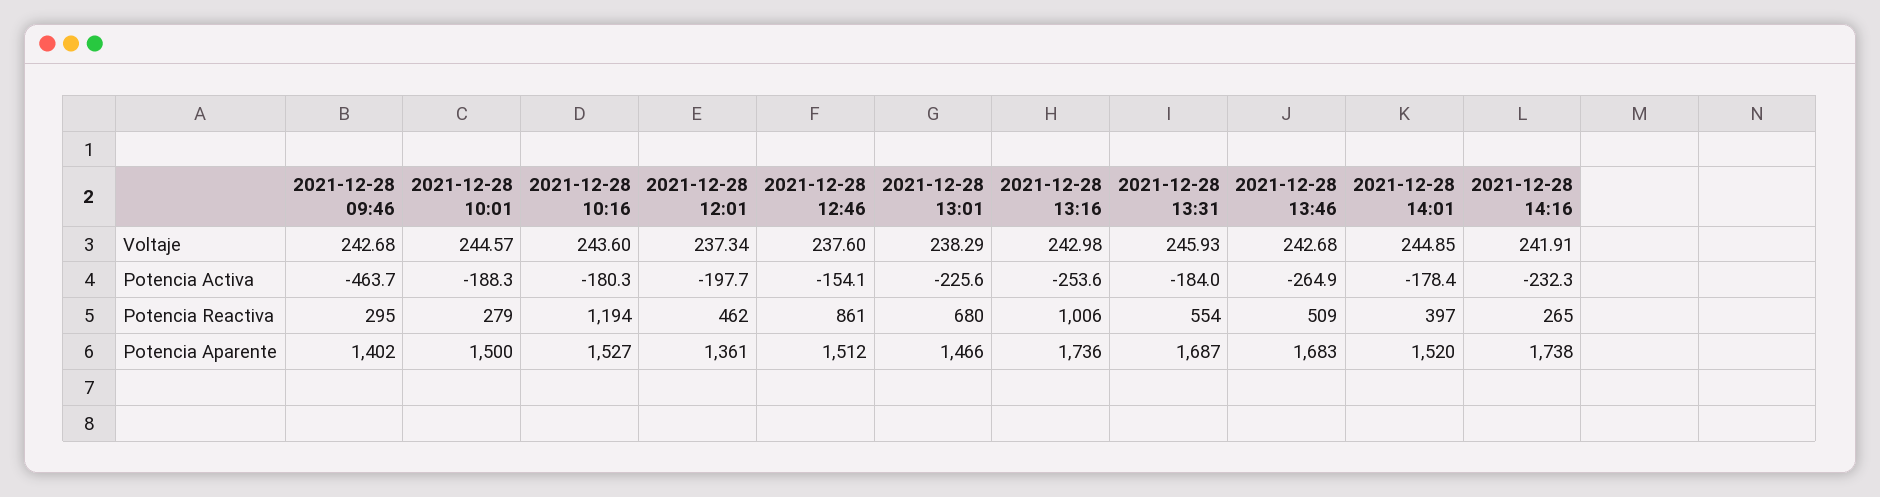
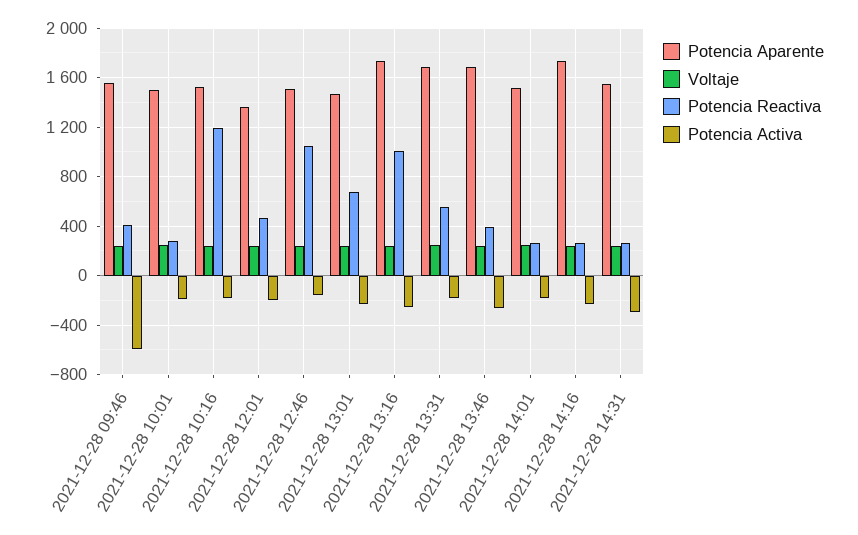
  {
    "Voltaje": {
      "2021-12-28 09:46": 242.68,
      "2021-12-28 10:01": 244.57,
      "2021-12-28 10:16": 243.6,
      "2021-12-28 12:01": 237.34,
      "2021-12-28 12:46": 237.6,
      "2021-12-28 13:01": 238.29,
      "2021-12-28 13:16": 242.98,
      "2021-12-28 13:31": 245.93,
      "2021-12-28 13:46": 242.68,
      "2021-12-28 14:01": 244.85,
-     "2021-12-28 14:16": 241.91
+     "2021-12-28 14:16": 241.91,
+     "2021-12-28 14:31": 250
    },
    "Potencia Activa": {
-     "2021-12-28 09:46": -463.7,
+     "2021-12-28 09:46": -600,
      "2021-12-28 10:01": -188.3,
      "2021-12-28 10:16": -180.3,
      "2021-12-28 12:01": -197.7,
      "2021-12-28 12:46": -154.1,
      "2021-12-28 13:01": -225.6,
      "2021-12-28 13:16": -253.6,
      "2021-12-28 13:31": -184,
      "2021-12-28 13:46": -264.9,
      "2021-12-28 14:01": -178.4,
-     "2021-12-28 14:16": -232.3
+     "2021-12-28 14:16": -232.3,
+     "2021-12-28 14:31": -300
    },
    "Potencia Reactiva": {
-     "2021-12-28 09:46": 295,
+     "2021-12-28 09:46": 400,
      "2021-12-28 10:01": 279,
      "2021-12-28 10:16": 1194,
      "2021-12-28 12:01": 462,
-     "2021-12-28 12:46": 861,
+     "2021-12-28 12:46": 1050,
      "2021-12-28 13:01": 680,
      "2021-12-28 13:16": 1006,
      "2021-12-28 13:31": 554,
-     "2021-12-28 13:46": 509,
+     "2021-12-28 13:46": 400,
-     "2021-12-28 14:01": 397,
+     "2021-12-28 14:01": 250,
-     "2021-12-28 14:16": 265
+     "2021-12-28 14:16": 265,
+     "2021-12-28 14:31": 250
    },
    "Potencia Aparente": {
-     "2021-12-28 09:46": 1402,
+     "2021-12-28 09:46": 1550,
      "2021-12-28 10:01": 1500,
      "2021-12-28 10:16": 1527,
      "2021-12-28 12:01": 1361,
      "2021-12-28 12:46": 1512,
      "2021-12-28 13:01": 1466,
      "2021-12-28 13:16": 1736,
      "2021-12-28 13:31": 1687,
      "2021-12-28 13:46": 1683,
      "2021-12-28 14:01": 1520,
-     "2021-12-28 14:16": 1738
+     "2021-12-28 14:16": 1738,
+     "2021-12-28 14:31": 1550
    }
  }

